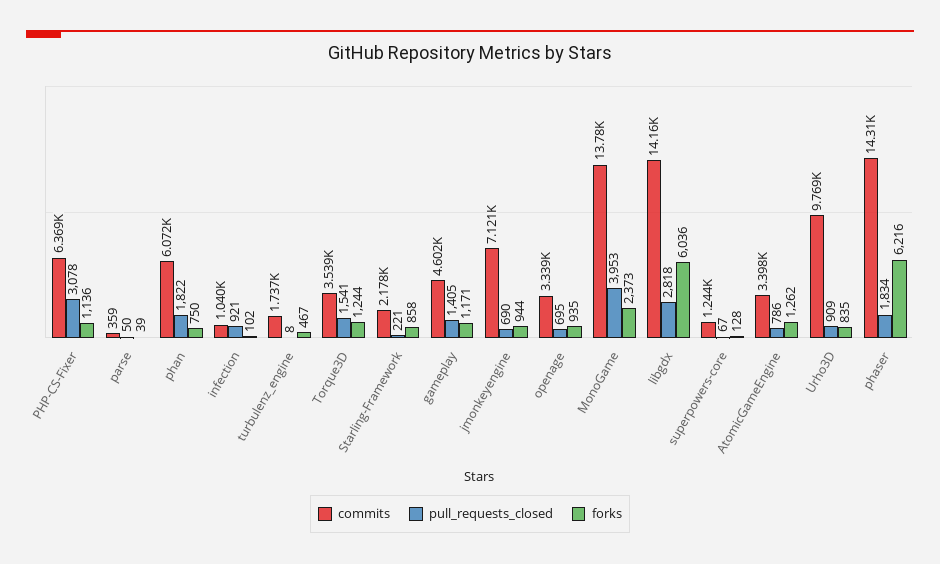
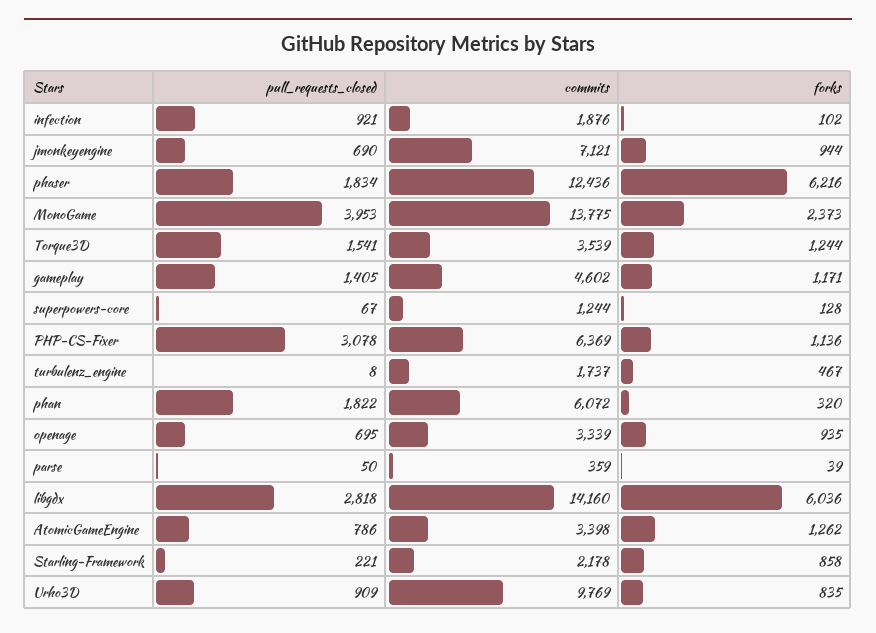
  {
    "commits": {
      "PHP-CS-Fixer": 6369,
      "parse": 359,
      "phan": 6072,
-     "infection": 1040,
+     "infection": 1876,
      "turbulenz_engine": 1737,
      "Torque3D": 3539,
      "Starling-Framework": 2178,
      "gameplay": 4602,
      "jmonkeyengine": 7121,
      "openage": 3339,
      "MonoGame": 13775,
      "libgdx": 14160,
      "superpowers-core": 1244,
      "AtomicGameEngine": 3398,
      "Urho3D": 9769,
-     "phaser": 14310
+     "phaser": 12436
    },
    "pull_requests_closed": {
      "PHP-CS-Fixer": 3078,
      "parse": 50,
      "phan": 1822,
      "infection": 921,
      "turbulenz_engine": 8,
      "Torque3D": 1541,
      "Starling-Framework": 221,
      "gameplay": 1405,
      "jmonkeyengine": 690,
      "openage": 695,
      "MonoGame": 3953,
      "libgdx": 2818,
      "superpowers-core": 67,
      "AtomicGameEngine": 786,
      "Urho3D": 909,
      "phaser": 1834
    },
    "forks": {
      "PHP-CS-Fixer": 1136,
      "parse": 39,
-     "phan": 750,
+     "phan": 320,
      "infection": 102,
      "turbulenz_engine": 467,
      "Torque3D": 1244,
      "Starling-Framework": 858,
      "gameplay": 1171,
      "jmonkeyengine": 944,
      "openage": 935,
      "MonoGame": 2373,
      "libgdx": 6036,
      "superpowers-core": 128,
      "AtomicGameEngine": 1262,
      "Urho3D": 835,
      "phaser": 6216
    }
  }

